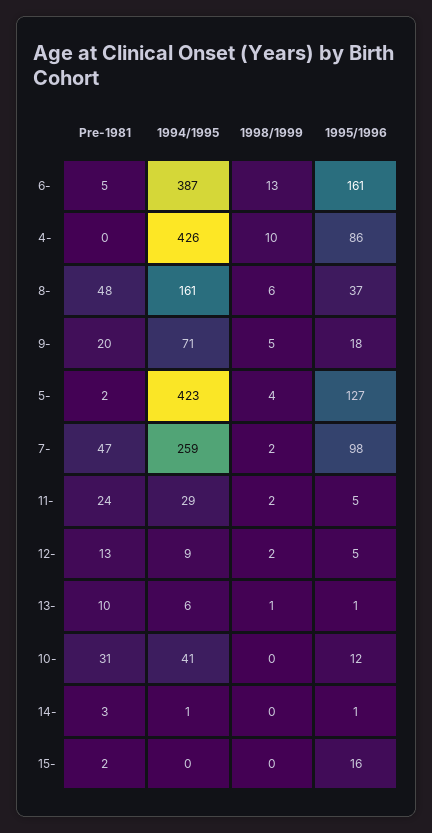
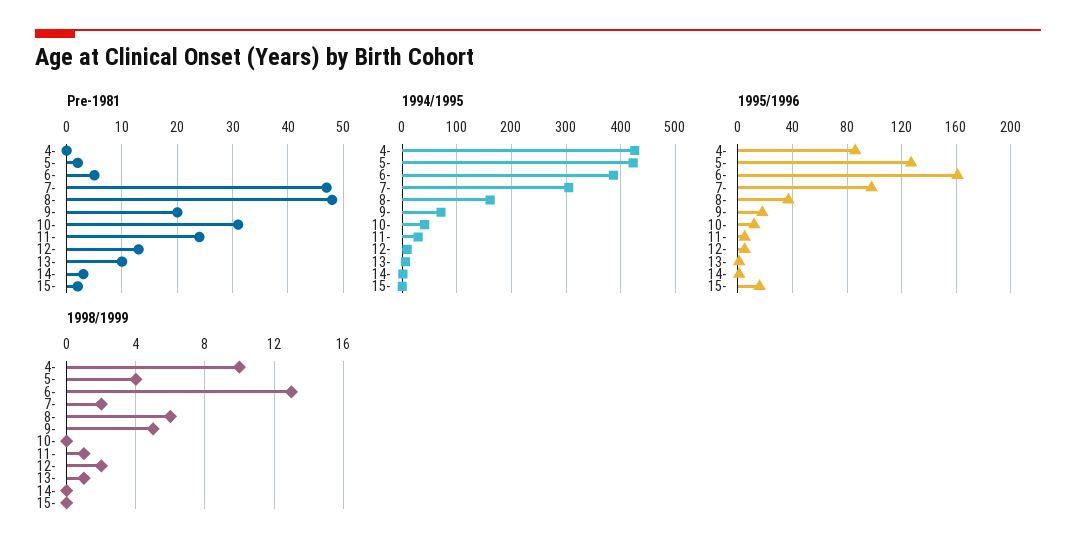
  {
    "Pre-1981": {
      "6-": 5,
      "4-": 0,
      "8-": 48,
      "9-": 20,
      "5-": 2,
      "7-": 47,
      "11-": 24,
      "12-": 13,
      "13-": 10,
      "10-": 31,
      "14-": 3,
      "15-": 2
    },
    "1994/1995": {
      "6-": 387,
      "4-": 426,
      "8-": 161,
      "9-": 71,
      "5-": 423,
-     "7-": 259,
+     "7-": 300,
      "11-": 29,
      "12-": 9,
      "13-": 6,
      "10-": 41,
      "14-": 1,
      "15-": 0
    },
    "1998/1999": {
      "6-": 13,
      "4-": 10,
      "8-": 6,
      "9-": 5,
      "5-": 4,
      "7-": 2,
-     "11-": 2,
+     "11-": 1,
      "12-": 2,
      "13-": 1,
      "10-": 0,
      "14-": 0,
      "15-": 0
    },
    "1995/1996": {
      "6-": 161,
      "4-": 86,
      "8-": 37,
      "9-": 18,
      "5-": 127,
      "7-": 98,
      "11-": 5,
      "12-": 5,
      "13-": 1,
      "10-": 12,
      "14-": 1,
      "15-": 16
    }
  }

